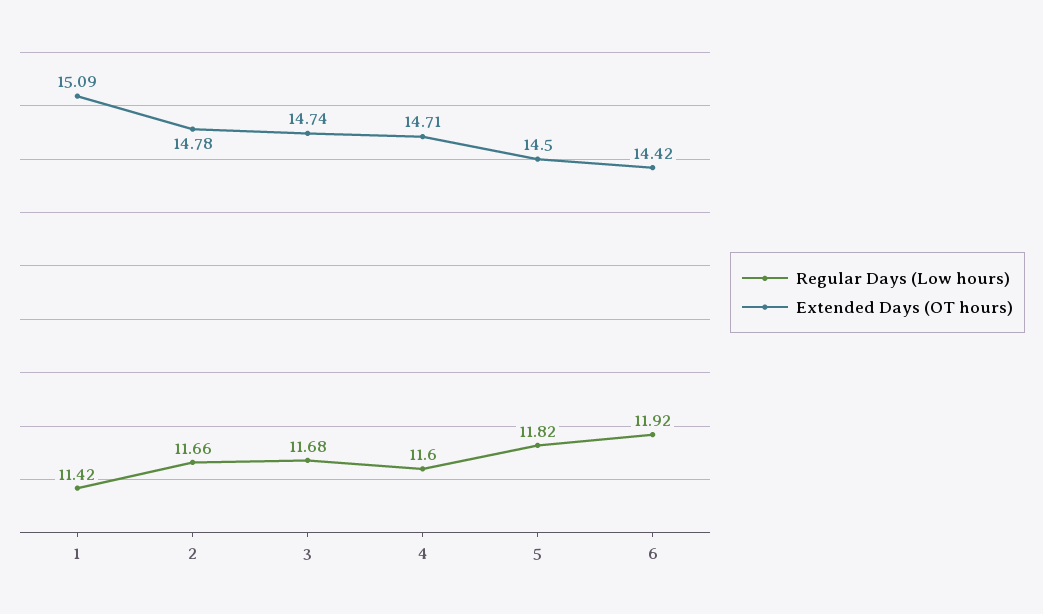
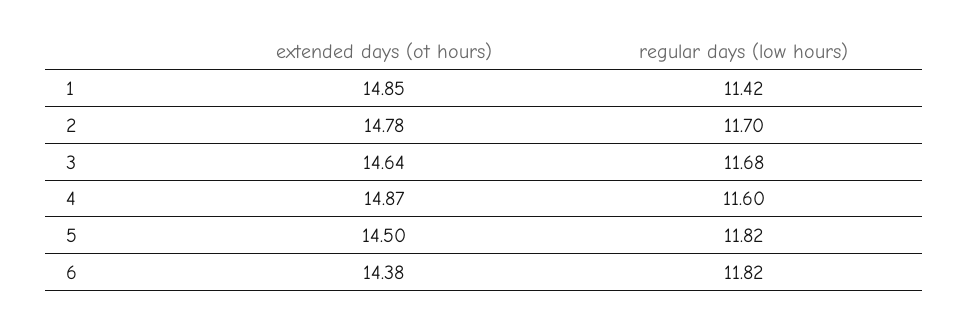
  {
    "Regular Days (Low hours)": {
      "1": 11.42,
-     "2": 11.66,
+     "2": 11.7,
      "3": 11.68,
      "4": 11.6,
      "5": 11.82,
-     "6": 11.92
+     "6": 11.82
    },
    "Extended Days (OT hours)": {
-     "1": 15.09,
+     "1": 14.85,
      "2": 14.78,
-     "3": 14.74,
+     "3": 14.64,
-     "4": 14.71,
+     "4": 14.87,
      "5": 14.5,
-     "6": 14.42
+     "6": 14.38
    }
  }

